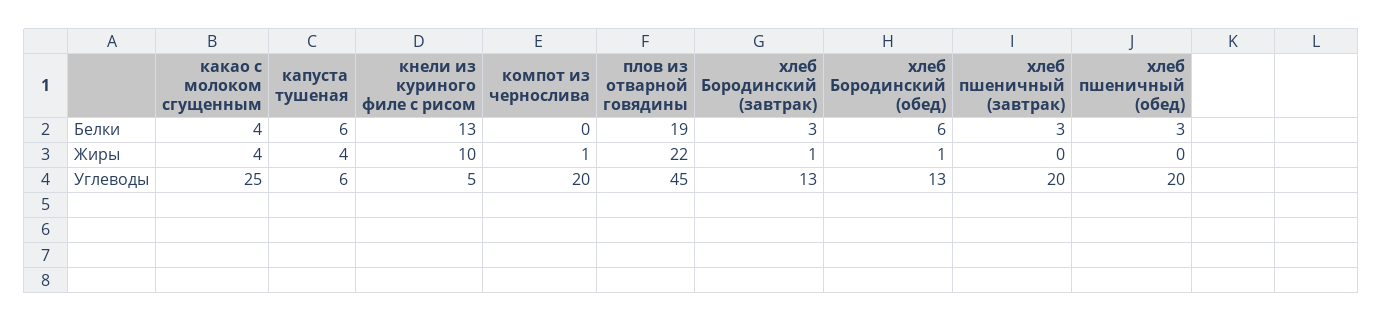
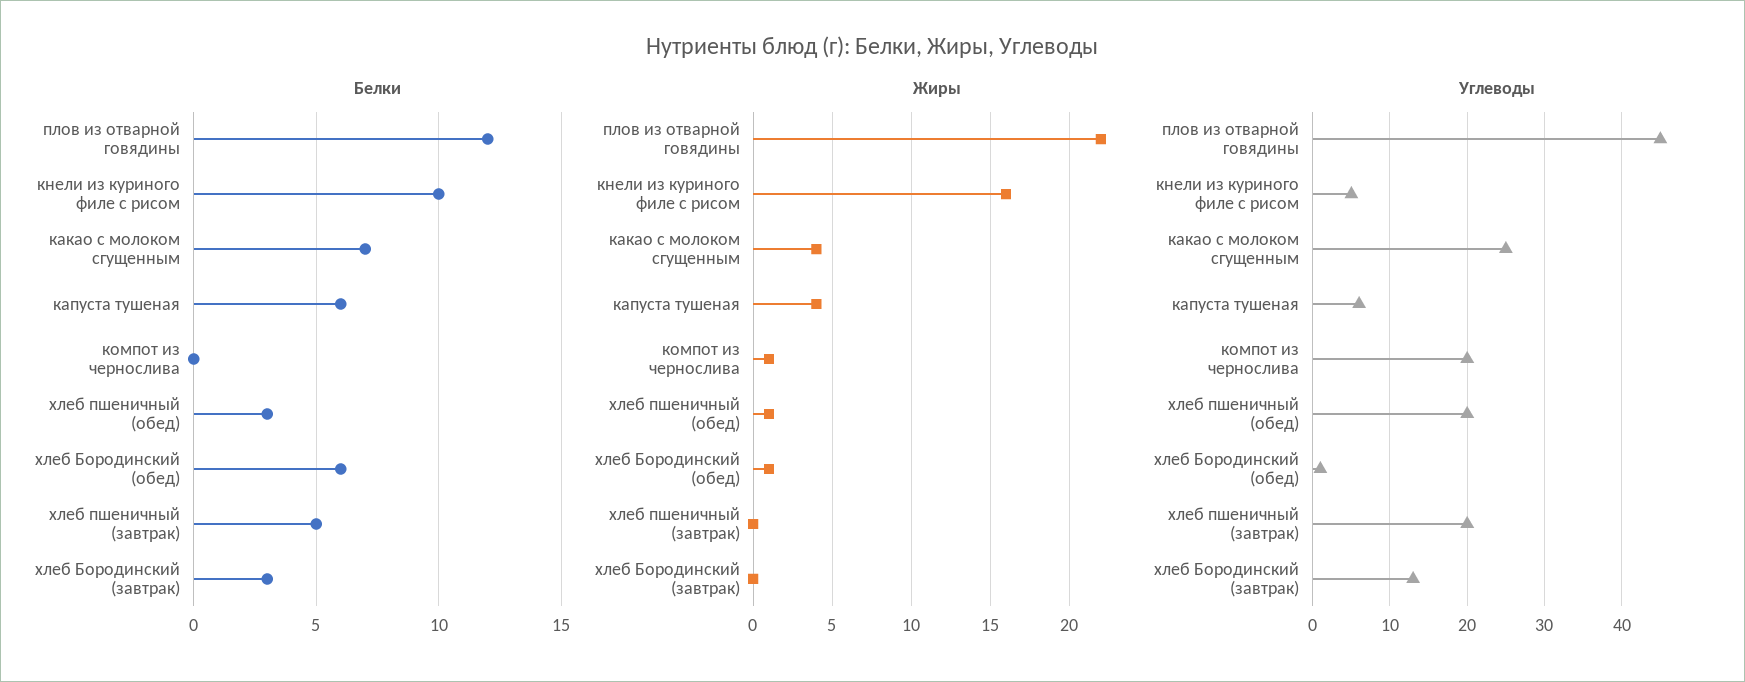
  {
    "Белки": {
-     "какао с молоком сгущенным": 4,
+     "какао с молоком сгущенным": 7,
      "капуста тушеная": 6,
-     "кнели из куриного филе с рисом": 13,
+     "кнели из куриного филе с рисом": 10,
      "компот из чернослива": 0,
-     "плов из отварной говядины": 19,
+     "плов из отварной говядины": 12,
      "хлеб Бородинский (завтрак)": 3,
      "хлеб Бородинский (обед)": 6,
-     "хлеб пшеничный (завтрак)": 3,
+     "хлеб пшеничный (завтрак)": 5,
      "хлеб пшеничный (обед)": 3
    },
    "Жиры": {
      "какао с молоком сгущенным": 4,
      "капуста тушеная": 4,
-     "кнели из куриного филе с рисом": 10,
+     "кнели из куриного филе с рисом": 16,
      "компот из чернослива": 1,
      "плов из отварной говядины": 22,
-     "хлеб Бородинский (завтрак)": 1,
+     "хлеб Бородинский (завтрак)": 0,
      "хлеб Бородинский (обед)": 1,
      "хлеб пшеничный (завтрак)": 0,
-     "хлеб пшеничный (обед)": 0
+     "хлеб пшеничный (обед)": 1
    },
    "Углеводы": {
      "какао с молоком сгущенным": 25,
      "капуста тушеная": 6,
      "кнели из куриного филе с рисом": 5,
      "компот из чернослива": 20,
      "плов из отварной говядины": 45,
      "хлеб Бородинский (завтрак)": 13,
-     "хлеб Бородинский (обед)": 13,
+     "хлеб Бородинский (обед)": 1,
      "хлеб пшеничный (завтрак)": 20,
      "хлеб пшеничный (обед)": 20
    }
  }

